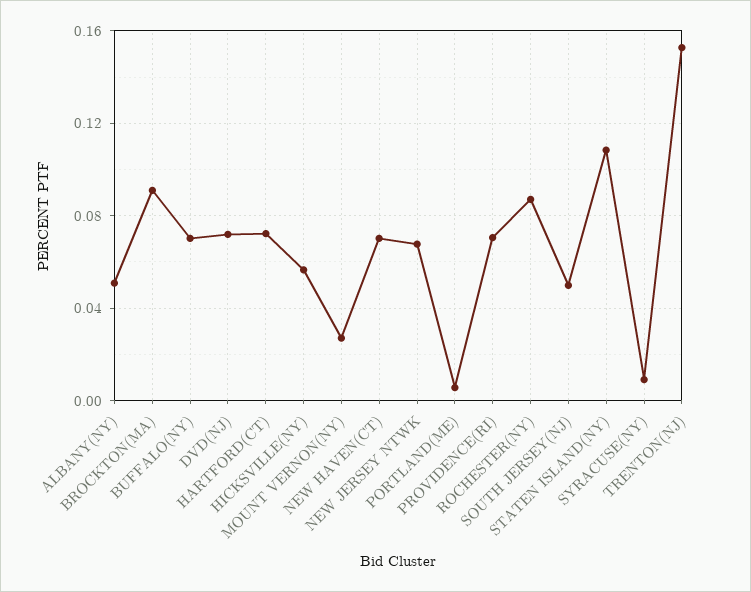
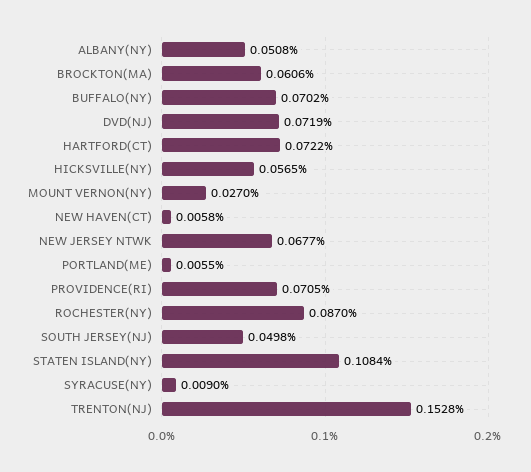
  {
    "ALBANY(NY)": 0.0508,
-   "BROCKTON(MA)": 0.09,
+   "BROCKTON(MA)": 0.0606,
    "BUFFALO(NY)": 0.0702,
    "DVD(NJ)": 0.0719,
    "HARTFORD(CT)": 0.0722,
    "HICKSVILLE(NY)": 0.0565,
    "MOUNT VERNON(NY)": 0.027,
-   "NEW HAVEN(CT)": 0.07,
+   "NEW HAVEN(CT)": 0.0058,
    "NEW JERSEY NTWK": 0.0677,
    "PORTLAND(ME)": 0.0055,
    "PROVIDENCE(RI)": 0.0705,
    "ROCHESTER(NY)": 0.087,
    "SOUTH JERSEY(NJ)": 0.0498,
    "STATEN ISLAND(NY)": 0.1084,
    "SYRACUSE(NY)": 0.009,
    "TRENTON(NJ)": 0.1528
  }

